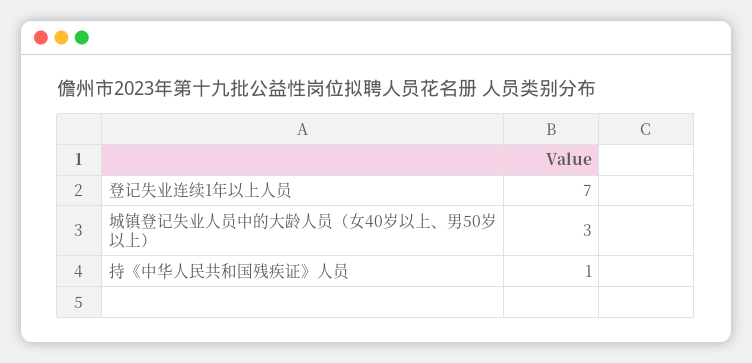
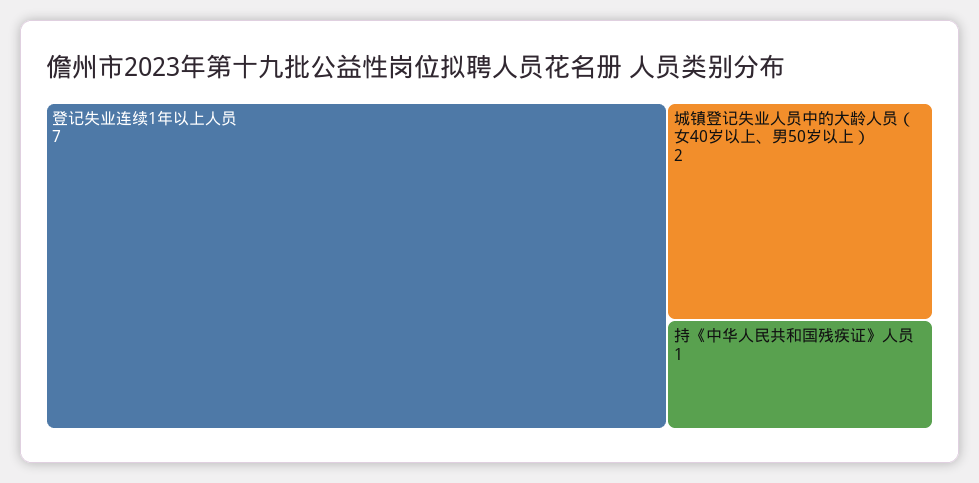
  {
    "登记失业连续1年以上人员": 7,
-   "城镇登记失业人员中的大龄人员（女40岁以上、男50岁以上）": 3,
+   "城镇登记失业人员中的大龄人员（女40岁以上、男50岁以上）": 2,
    "持《中华人民共和国残疾证》人员": 1
  }

